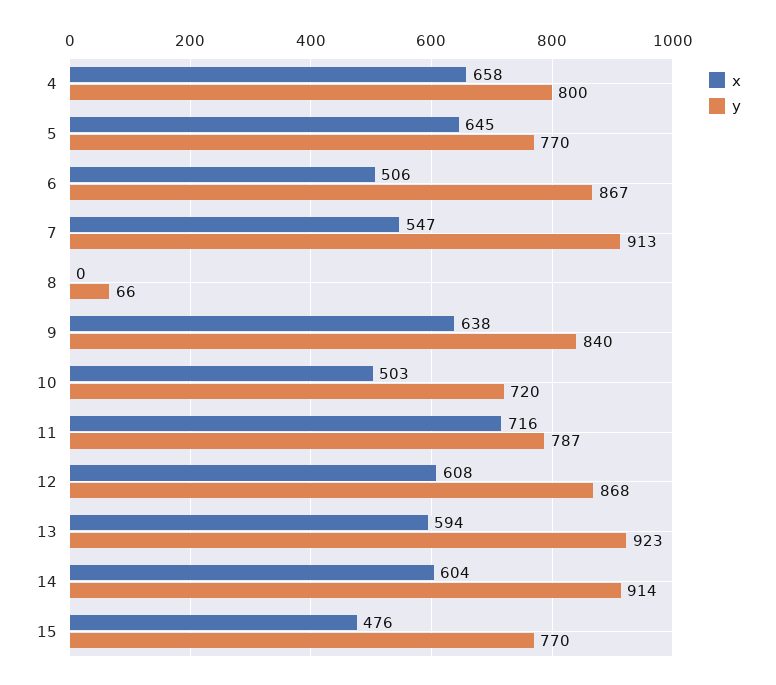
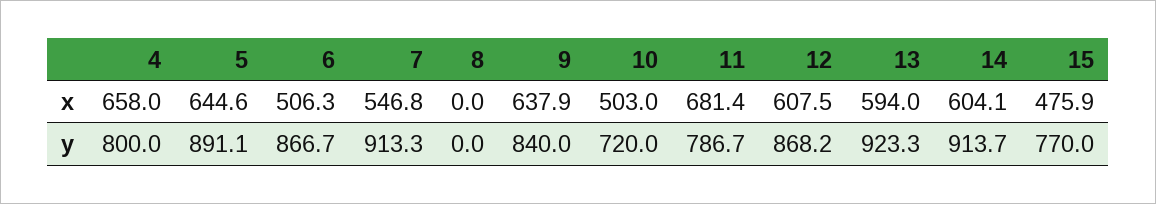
  {
    "x": {
      "4": 658,
      "5": 644.6,
      "6": 506.3,
      "7": 546.8,
      "8": 0,
      "9": 637.9,
      "10": 503,
-     "11": 716,
+     "11": 681.4,
      "12": 607.5,
      "13": 594,
      "14": 604.1,
      "15": 475.9
    },
    "y": {
      "4": 800,
-     "5": 770,
+     "5": 891.1,
      "6": 866.7,
      "7": 913.3,
-     "8": 66,
+     "8": 0,
      "9": 840,
      "10": 720,
      "11": 786.7,
      "12": 868.2,
      "13": 923.3,
      "14": 913.7,
      "15": 770
    }
  }

